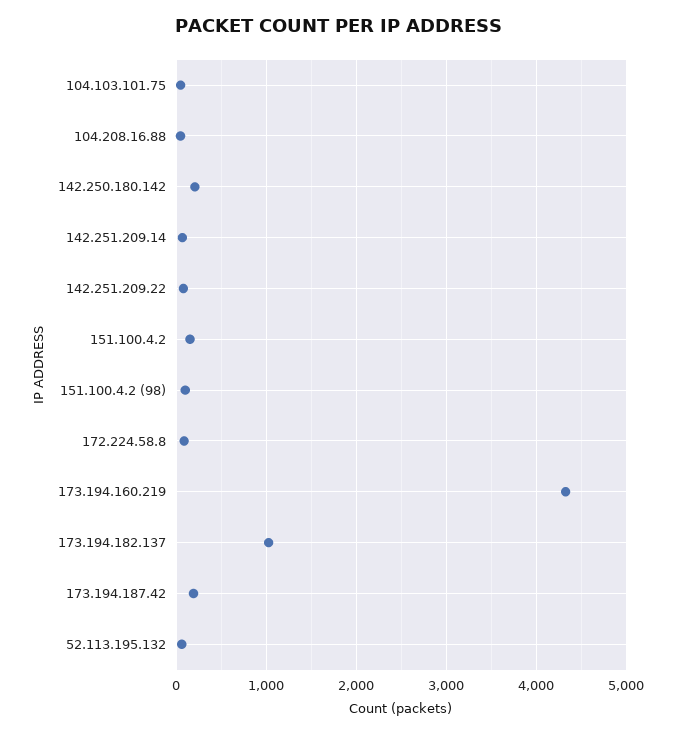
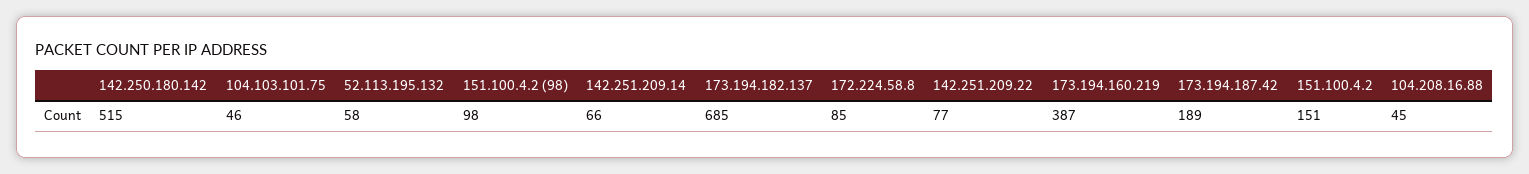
  {
    "104.103.101.75": 46,
    "104.208.16.88": 45,
-   "142.250.180.142": 200,
+   "142.250.180.142": 515,
    "142.251.209.14": 66,
    "142.251.209.22": 77,
    "151.100.4.2": 151,
    "151.100.4.2 (98)": 98,
    "172.224.58.8": 85,
-   "173.194.160.219": 4300,
+   "173.194.160.219": 387,
-   "173.194.182.137": 1000,
+   "173.194.182.137": 685,
    "173.194.187.42": 189,
    "52.113.195.132": 58
  }

